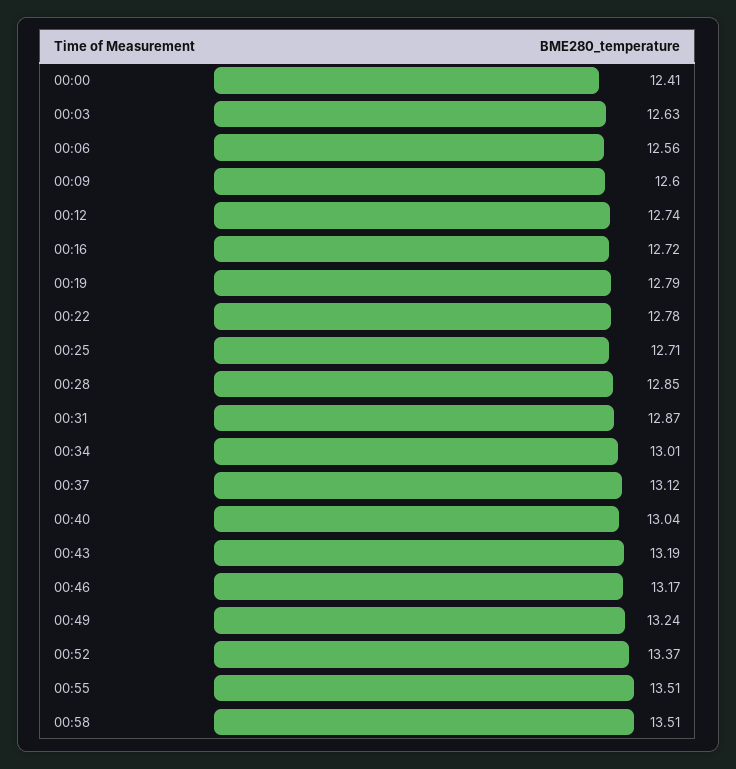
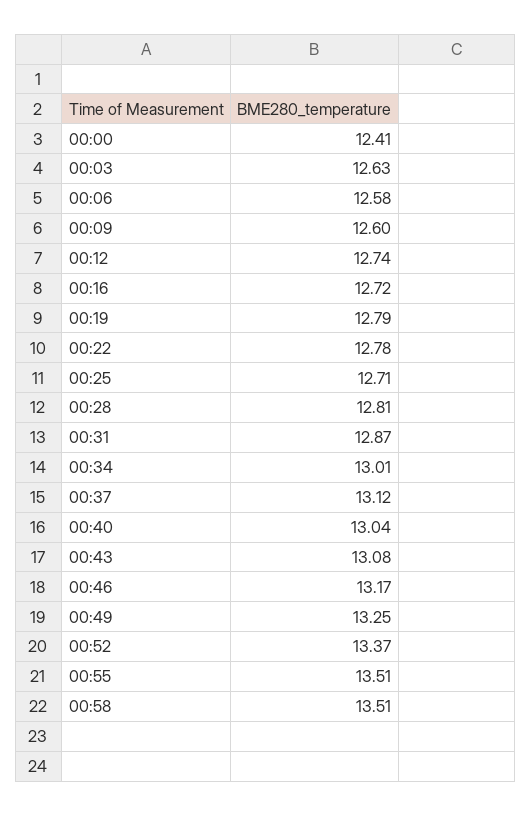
  {
    "00:00": 12.41,
    "00:03": 12.63,
-   "00:06": 12.56,
+   "00:06": 12.58,
    "00:09": 12.6,
    "00:12": 12.74,
    "00:16": 12.72,
    "00:19": 12.79,
    "00:22": 12.78,
    "00:25": 12.71,
-   "00:28": 12.85,
+   "00:28": 12.81,
    "00:31": 12.87,
    "00:34": 13.01,
    "00:37": 13.12,
    "00:40": 13.04,
-   "00:43": 13.19,
+   "00:43": 13.08,
    "00:46": 13.17,
-   "00:49": 13.24,
+   "00:49": 13.25,
    "00:52": 13.37,
    "00:55": 13.51,
    "00:58": 13.51
  }

